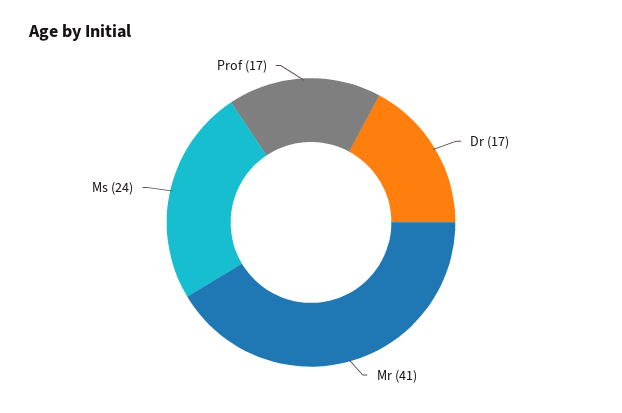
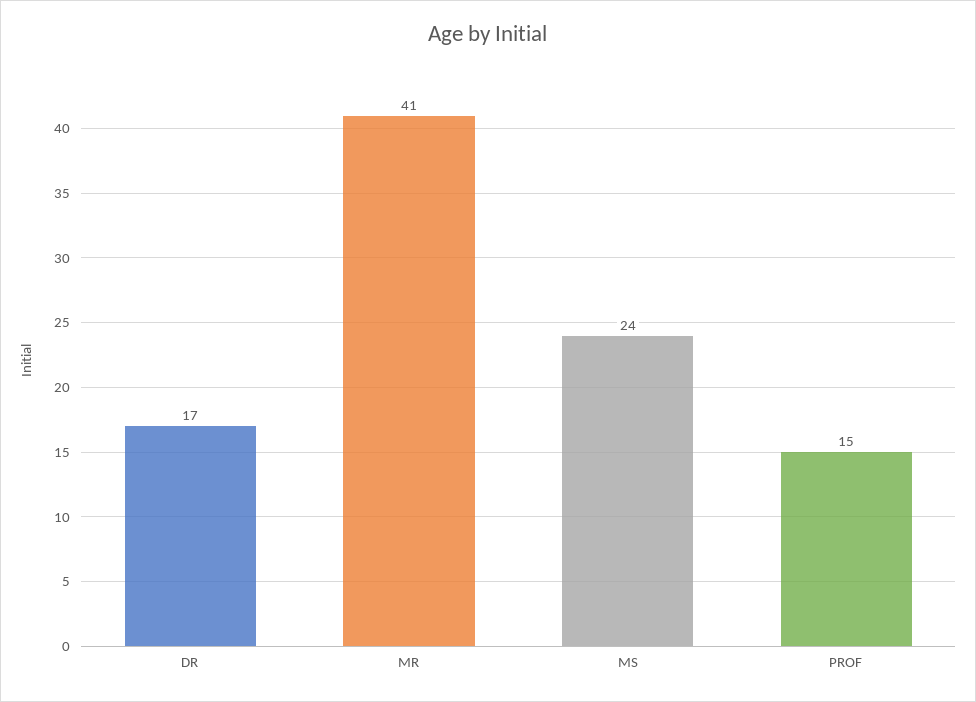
  {
    "Dr": 17,
    "Mr": 41,
    "Ms": 24,
-   "Prof": 17
+   "Prof": 15
  }

